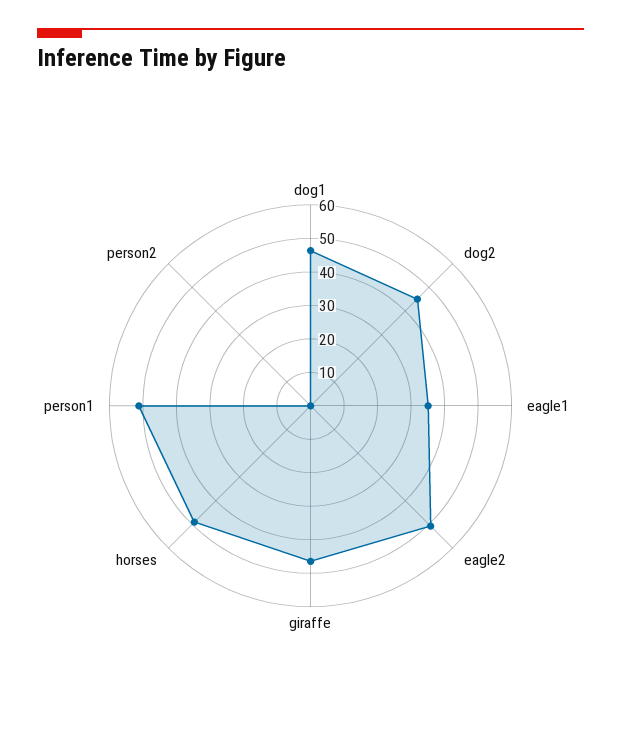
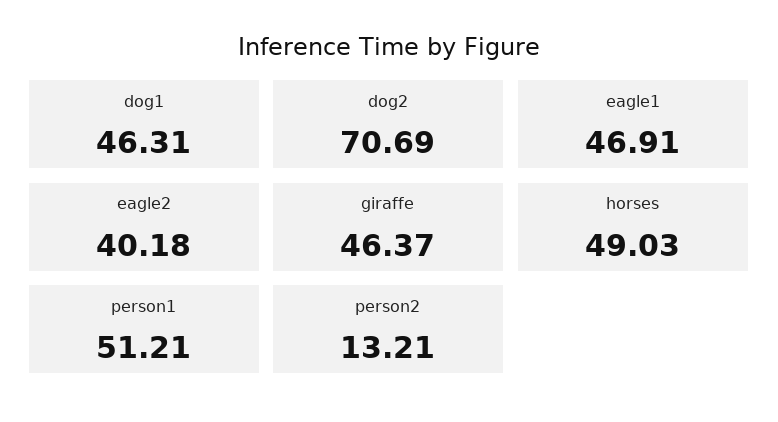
  {
    "dog1": 46.31,
-   "dog2": 45,
+   "dog2": 70.69,
-   "eagle1": 35,
+   "eagle1": 46.91,
-   "eagle2": 50,
+   "eagle2": 40.18,
    "giraffe": 46.37,
    "horses": 49.03,
    "person1": 51.21,
-   "person2": 0
+   "person2": 13.21
  }

